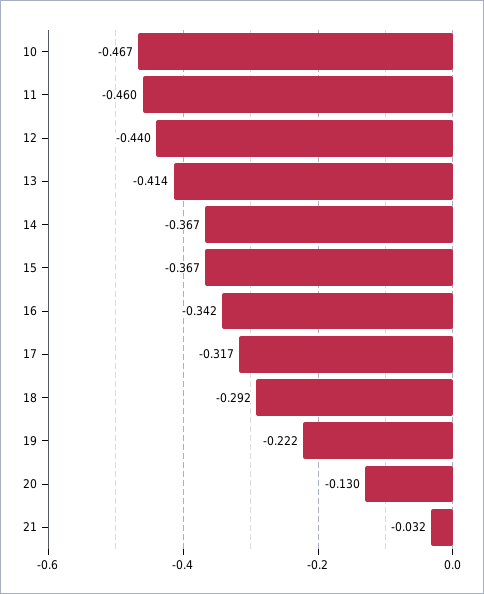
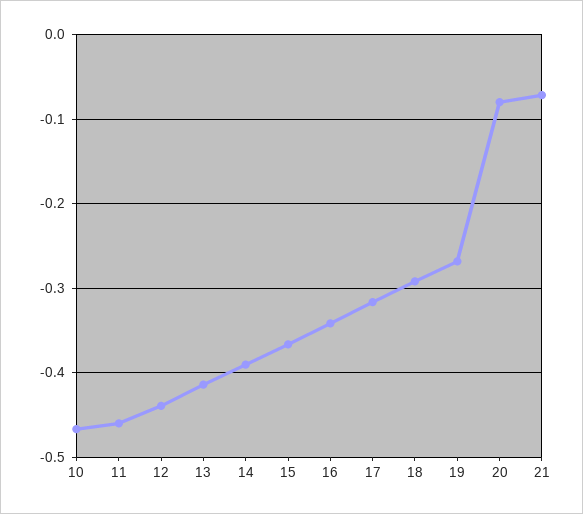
  {
    "10": -0.467,
    "11": -0.46,
    "12": -0.44,
    "13": -0.414,
-   "14": -0.367,
+   "14": -0.39,
    "15": -0.367,
    "16": -0.342,
    "17": -0.317,
    "18": -0.292,
-   "19": -0.222,
+   "19": -0.27,
-   "20": -0.13,
+   "20": -0.08,
-   "21": -0.032
+   "21": -0.07
  }

